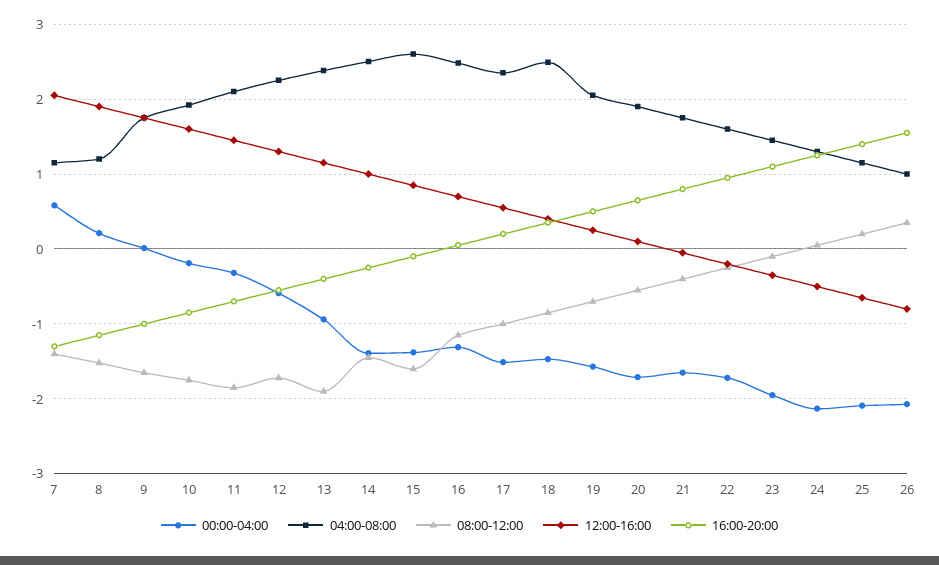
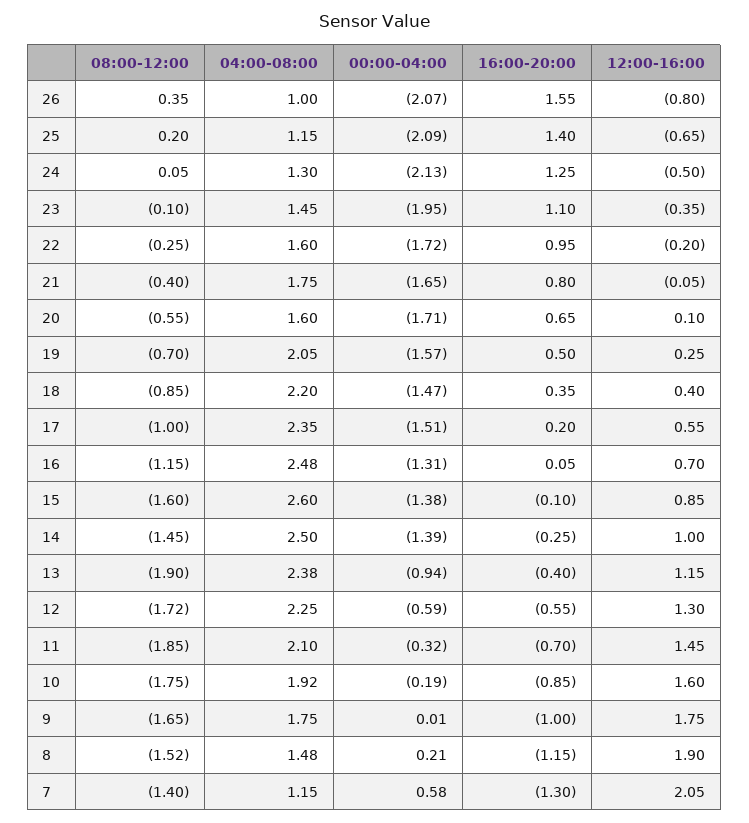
  {
    "00:00-04:00": {
      "7": 0.58,
      "8": 0.21,
      "9": 0.01,
      "10": -0.19,
      "11": -0.32,
      "12": -0.59,
      "13": -0.94,
      "14": -1.39,
      "15": -1.38,
      "16": -1.31,
      "17": -1.51,
      "18": -1.47,
      "19": -1.57,
      "20": -1.71,
      "21": -1.65,
      "22": -1.72,
      "23": -1.95,
      "24": -2.13,
      "25": -2.09,
      "26": -2.07
    },
    "04:00-08:00": {
      "7": 1.15,
-     "8": 1.2,
+     "8": 1.48,
      "9": 1.75,
      "10": 1.92,
      "11": 2.1,
      "12": 2.25,
      "13": 2.38,
      "14": 2.5,
      "15": 2.6,
      "16": 2.48,
      "17": 2.35,
-     "18": 2.5,
+     "18": 2.2,
      "19": 2.05,
-     "20": 1.9,
+     "20": 1.6,
      "21": 1.75,
      "22": 1.6,
      "23": 1.45,
      "24": 1.3,
      "25": 1.15,
      "26": 1
    },
    "08:00-12:00": {
      "7": -1.4,
      "8": -1.52,
      "9": -1.65,
      "10": -1.75,
      "11": -1.85,
      "12": -1.72,
      "13": -1.9,
      "14": -1.45,
      "15": -1.6,
      "16": -1.15,
      "17": -1,
      "18": -0.85,
      "19": -0.7,
      "20": -0.55,
      "21": -0.4,
      "22": -0.25,
      "23": -0.1,
      "24": 0.05,
      "25": 0.2,
      "26": 0.35
    },
    "12:00-16:00": {
      "7": 2.05,
      "8": 1.9,
      "9": 1.75,
      "10": 1.6,
      "11": 1.45,
      "12": 1.3,
      "13": 1.15,
      "14": 1,
      "15": 0.85,
      "16": 0.7,
      "17": 0.55,
      "18": 0.4,
      "19": 0.25,
      "20": 0.1,
      "21": -0.05,
      "22": -0.2,
      "23": -0.35,
      "24": -0.5,
      "25": -0.65,
      "26": -0.8
    },
    "16:00-20:00": {
      "7": -1.3,
      "8": -1.15,
      "9": -1,
      "10": -0.85,
      "11": -0.7,
      "12": -0.55,
      "13": -0.4,
      "14": -0.25,
      "15": -0.1,
      "16": 0.05,
      "17": 0.2,
      "18": 0.35,
      "19": 0.5,
      "20": 0.65,
      "21": 0.8,
      "22": 0.95,
      "23": 1.1,
      "24": 1.25,
      "25": 1.4,
      "26": 1.55
    }
  }

